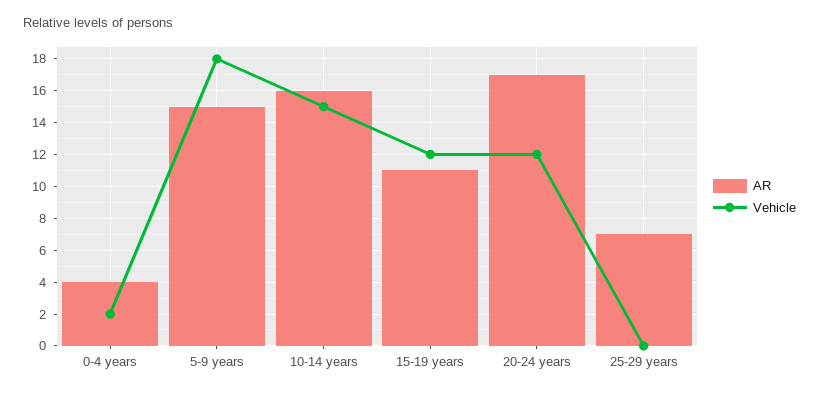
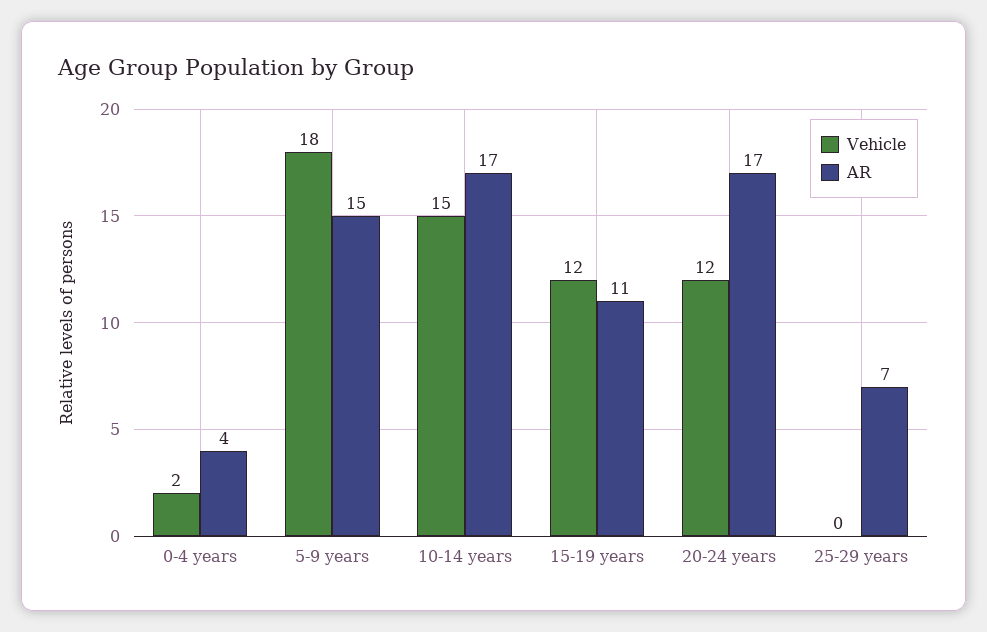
  {
    "AR": {
      "0-4 years": 4,
      "5-9 years": 15,
-     "10-14 years": 16,
+     "10-14 years": 17,
      "15-19 years": 11,
      "20-24 years": 17,
      "25-29 years": 7
    },
    "Vehicle": {
      "0-4 years": 2,
      "5-9 years": 18,
      "10-14 years": 15,
      "15-19 years": 12,
      "20-24 years": 12,
      "25-29 years": 0
    }
  }

